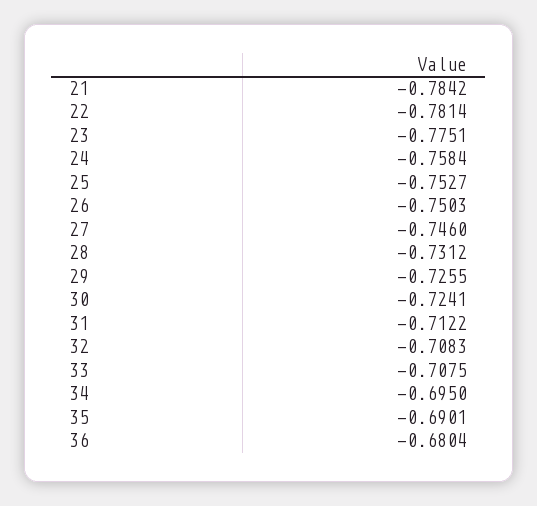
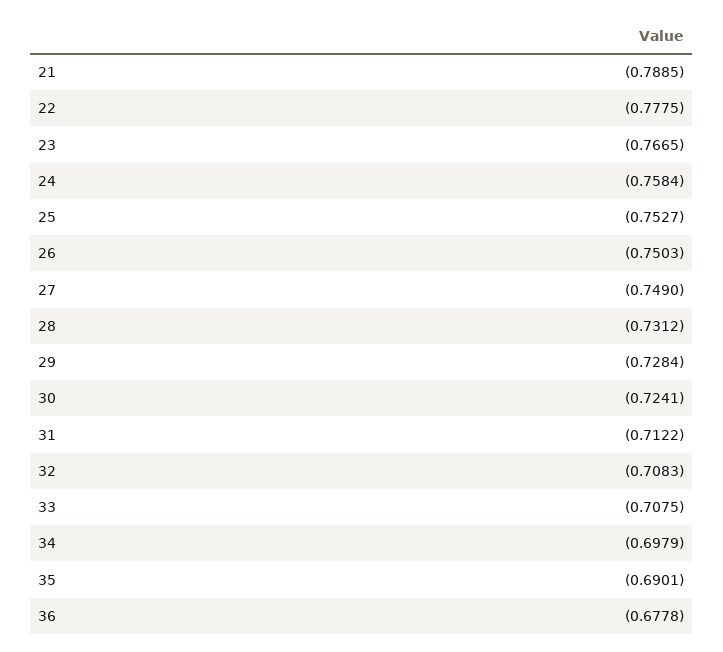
  {
-   "21": -0.7842,
+   "21": -0.7885,
-   "22": -0.7814,
+   "22": -0.7775,
-   "23": -0.7751,
+   "23": -0.7665,
    "24": -0.7584,
    "25": -0.7527,
    "26": -0.7503,
-   "27": -0.746,
+   "27": -0.749,
    "28": -0.7312,
-   "29": -0.7255,
+   "29": -0.7284,
    "30": -0.7241,
    "31": -0.7122,
    "32": -0.7083,
    "33": -0.7075,
-   "34": -0.695,
+   "34": -0.6979,
    "35": -0.6901,
-   "36": -0.6804
+   "36": -0.6778
  }

